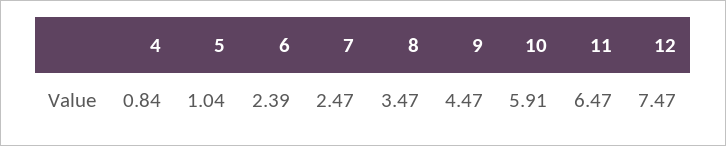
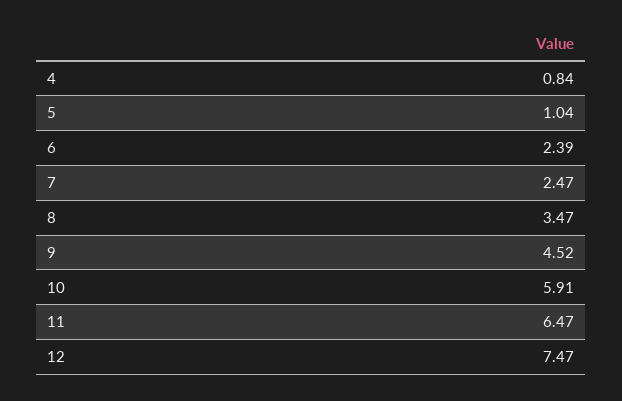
  {
    "4": 0.84,
    "5": 1.04,
    "6": 2.39,
    "7": 2.47,
    "8": 3.47,
-   "9": 4.47,
+   "9": 4.52,
    "10": 5.91,
    "11": 6.47,
    "12": 7.47
  }

